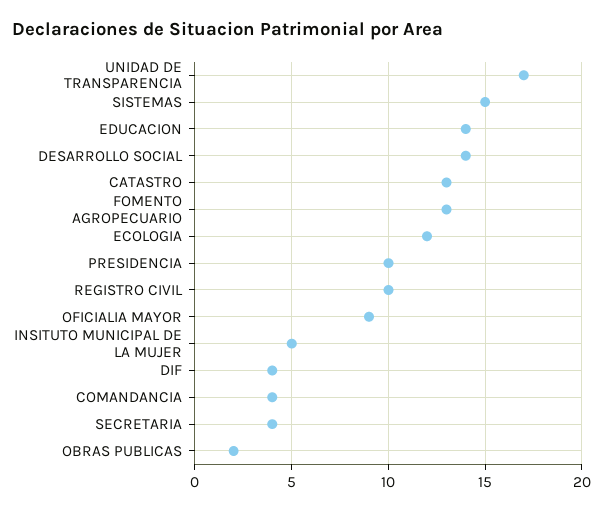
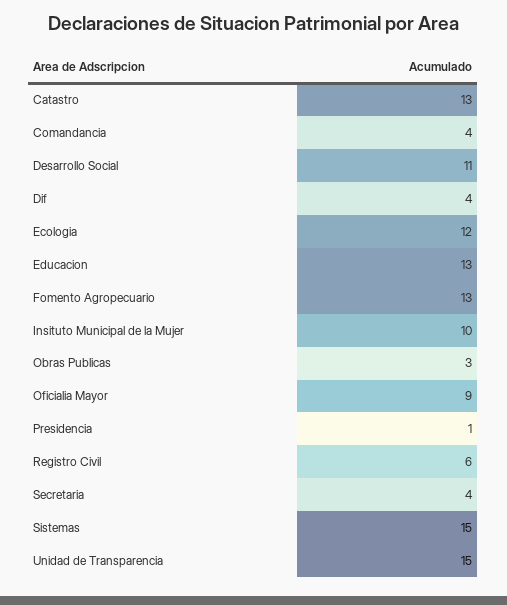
  {
-   "UNIDAD DE TRANSPARENCIA": 17,
+   "UNIDAD DE TRANSPARENCIA": 15,
    "SISTEMAS": 15,
-   "EDUCACION": 14,
+   "EDUCACION": 13,
-   "DESARROLLO SOCIAL": 14,
+   "DESARROLLO SOCIAL": 11,
    "CATASTRO": 13,
    "FOMENTO AGROPECUARIO": 13,
    "ECOLOGIA": 12,
-   "PRESIDENCIA": 10,
+   "PRESIDENCIA": 1,
-   "REGISTRO CIVIL": 10,
+   "REGISTRO CIVIL": 6,
    "OFICIALIA MAYOR": 9,
-   "INSITUTO MUNICIPAL DE LA MUJER": 5,
+   "INSITUTO MUNICIPAL DE LA MUJER": 10,
    "DIF": 4,
    "COMANDANCIA": 4,
    "SECRETARIA": 4,
-   "OBRAS PUBLICAS": 2
+   "OBRAS PUBLICAS": 3
  }

